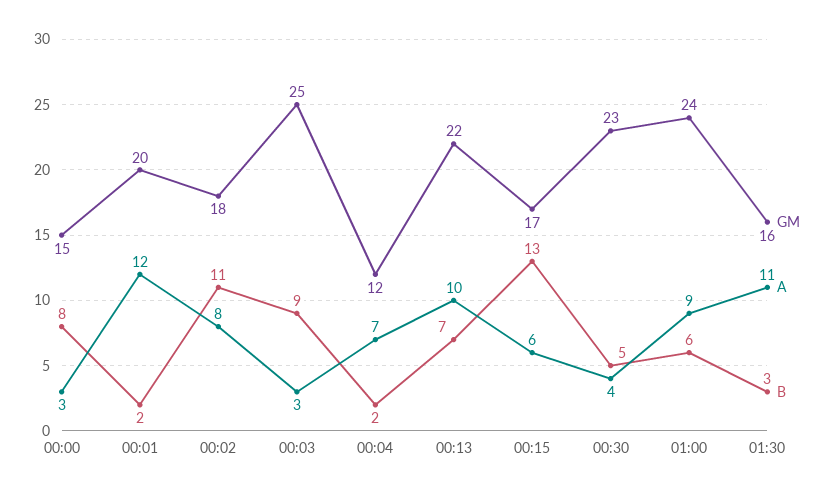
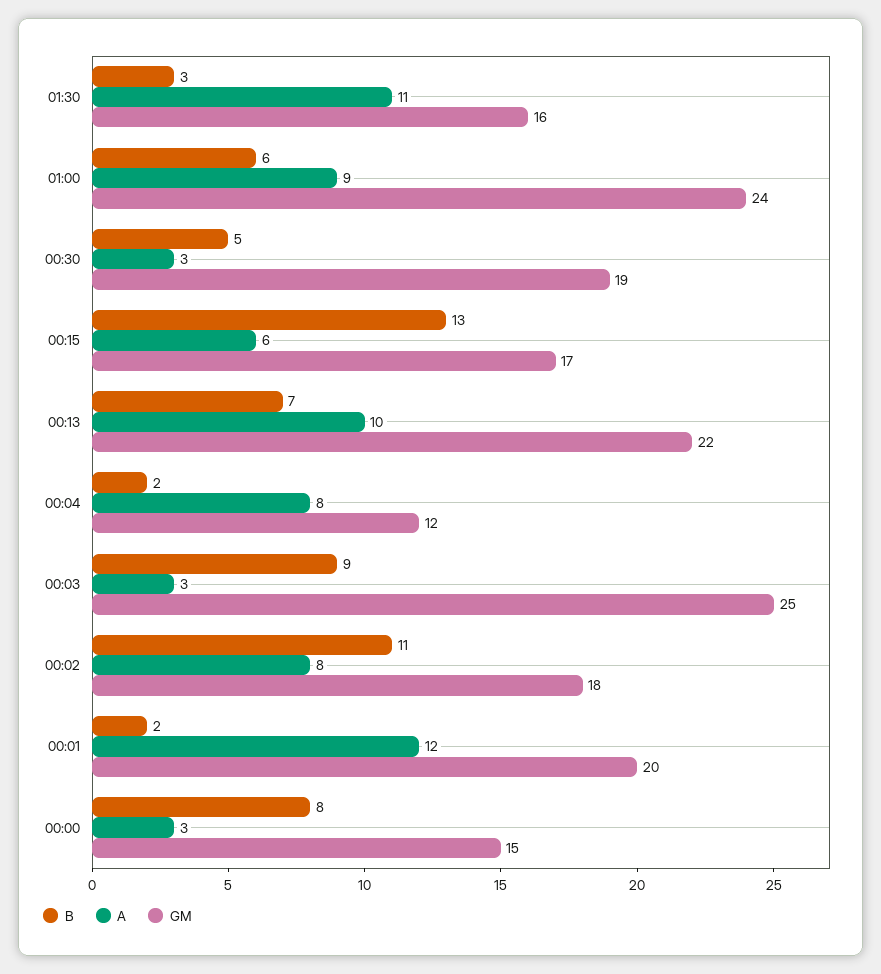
  {
    "GM": {
      "00:00": 15,
      "00:01": 20,
      "00:02": 18,
      "00:03": 25,
      "00:04": 12,
      "00:13": 22,
      "00:15": 17,
-     "00:30": 23,
+     "00:30": 19,
      "01:00": 24,
      "01:30": 16
    },
    "A": {
      "00:00": 3,
      "00:01": 12,
      "00:02": 8,
      "00:03": 3,
-     "00:04": 7,
+     "00:04": 8,
      "00:13": 10,
      "00:15": 6,
-     "00:30": 4,
+     "00:30": 3,
      "01:00": 9,
      "01:30": 11
    },
    "B": {
      "00:00": 8,
      "00:01": 2,
      "00:02": 11,
      "00:03": 9,
      "00:04": 2,
      "00:13": 7,
      "00:15": 13,
      "00:30": 5,
      "01:00": 6,
      "01:30": 3
    }
  }

